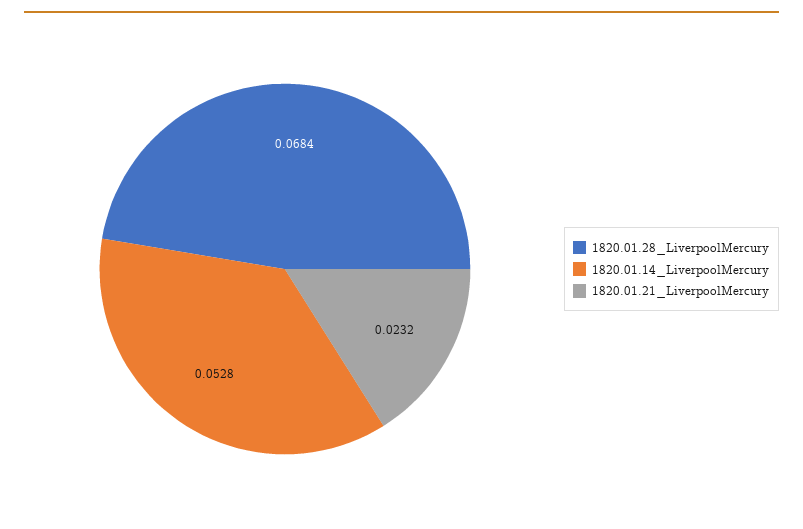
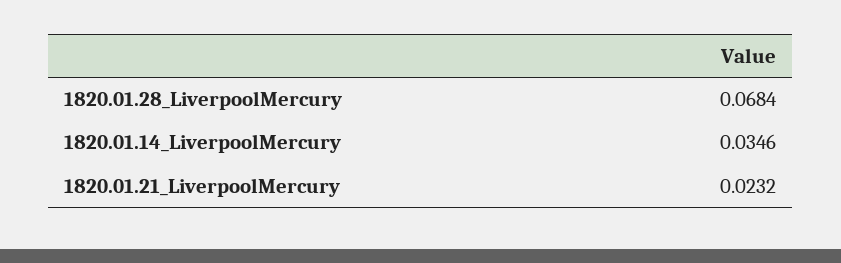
  {
    "1820.01.28_LiverpoolMercury": 0.0684,
-   "1820.01.14_LiverpoolMercury": 0.0528,
+   "1820.01.14_LiverpoolMercury": 0.0346,
    "1820.01.21_LiverpoolMercury": 0.0232
  }

